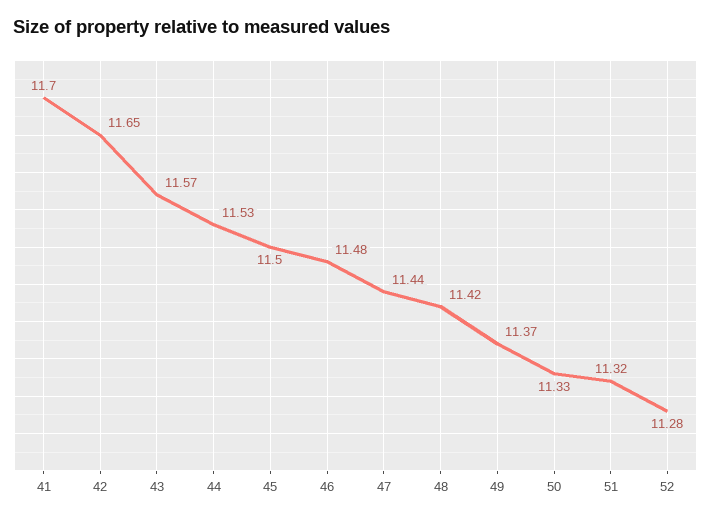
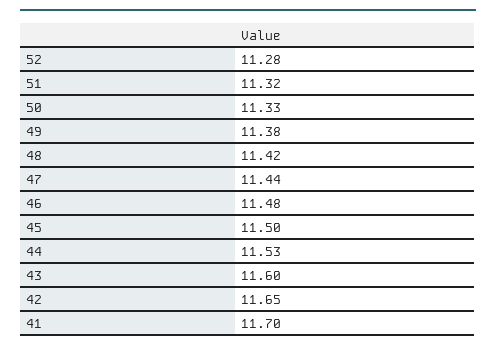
  {
    "41": 11.7,
    "42": 11.65,
-   "43": 11.57,
+   "43": 11.6,
    "44": 11.53,
    "45": 11.5,
    "46": 11.48,
    "47": 11.44,
    "48": 11.42,
-   "49": 11.37,
+   "49": 11.38,
    "50": 11.33,
    "51": 11.32,
    "52": 11.28
  }

